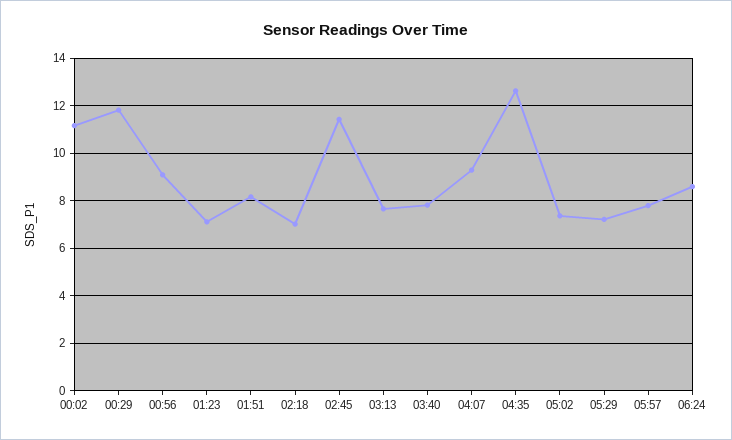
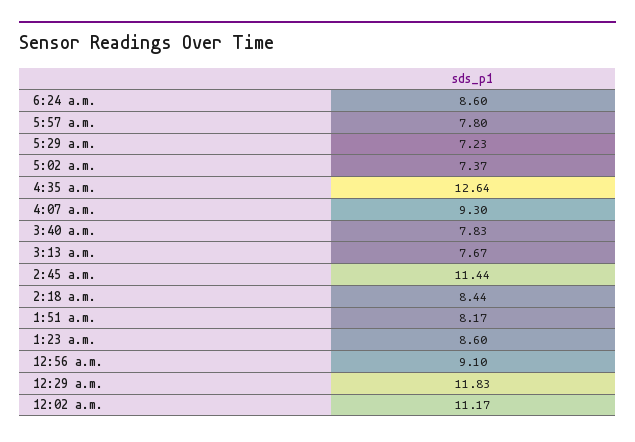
  {
    "00:02": 11.17,
    "00:29": 11.83,
    "00:56": 9.1,
-   "01:23": 7,
+   "01:23": 8.6,
    "01:51": 8.17,
-   "02:18": 7,
+   "02:18": 8.44,
    "02:45": 11.44,
    "03:13": 7.67,
    "03:40": 7.83,
    "04:07": 9.3,
    "04:35": 12.64,
    "05:02": 7.37,
    "05:29": 7.23,
    "05:57": 7.8,
    "06:24": 8.6
  }

